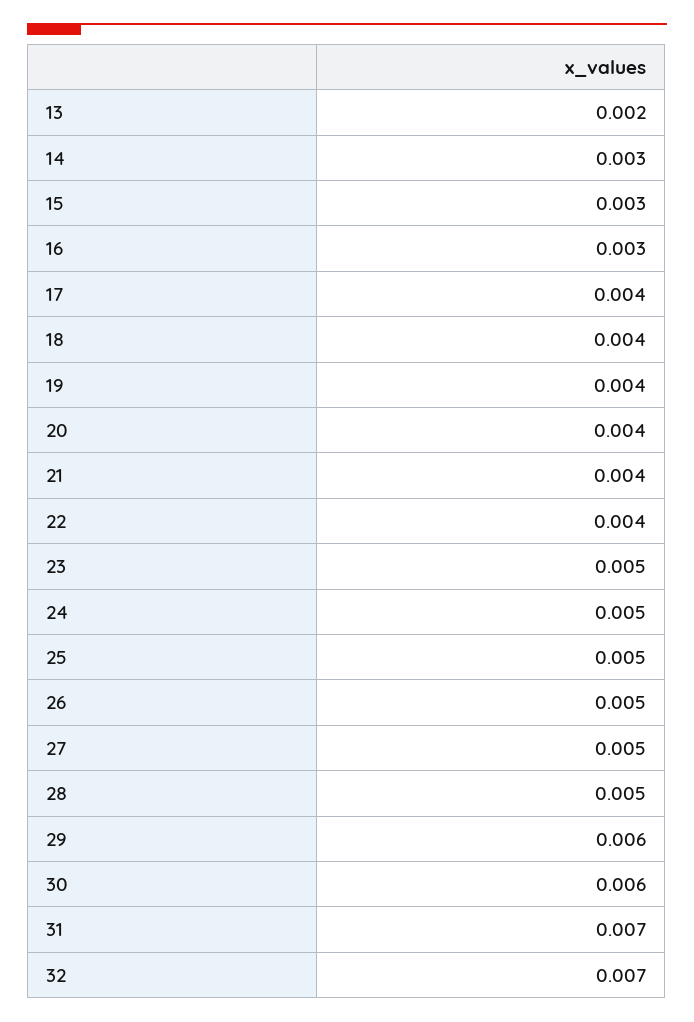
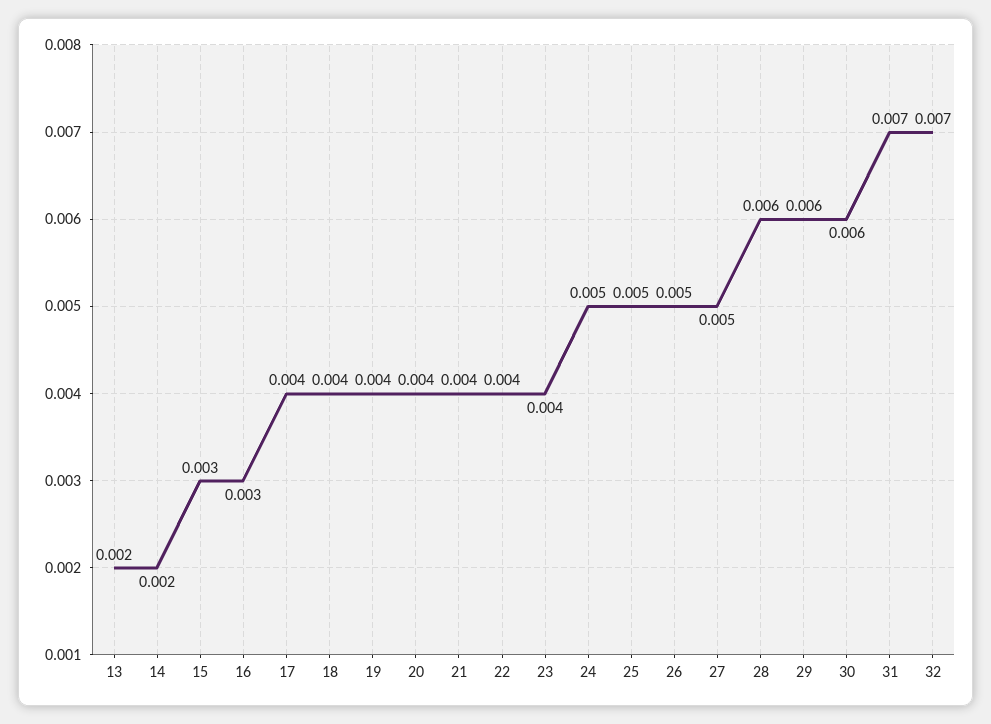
  {
    "13": 0.002,
-   "14": 0.003,
+   "14": 0.002,
    "15": 0.003,
    "16": 0.003,
    "17": 0.004,
    "18": 0.004,
    "19": 0.004,
    "20": 0.004,
    "21": 0.004,
    "22": 0.004,
-   "23": 0.005,
+   "23": 0.004,
    "24": 0.005,
    "25": 0.005,
    "26": 0.005,
    "27": 0.005,
-   "28": 0.005,
+   "28": 0.006,
    "29": 0.006,
    "30": 0.006,
    "31": 0.007,
    "32": 0.007
  }

